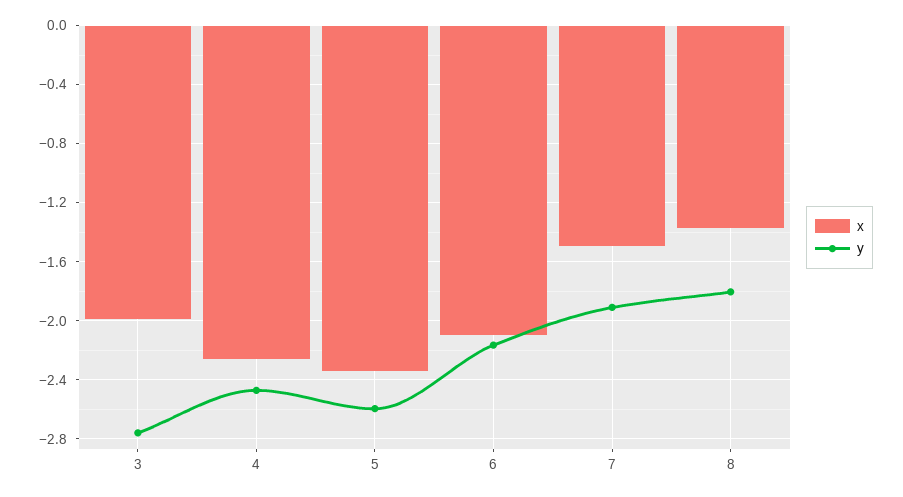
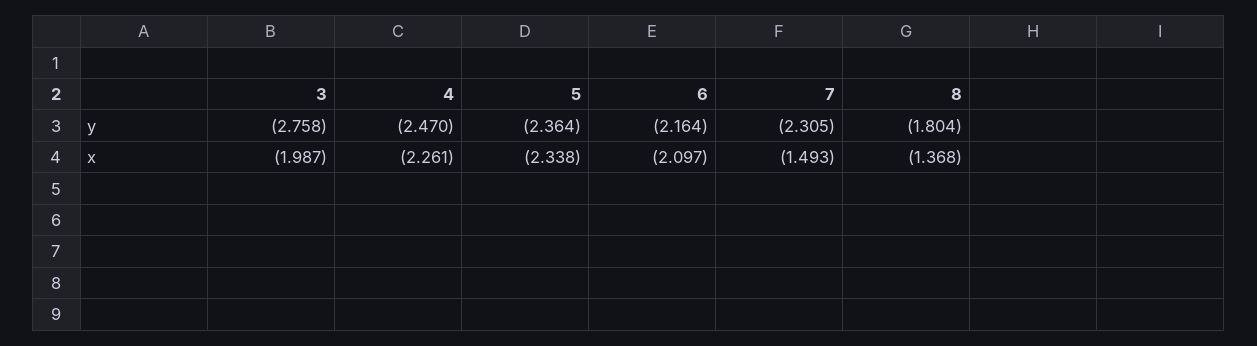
  {
    "x": {
      "3": -1.987,
      "4": -2.261,
      "5": -2.338,
      "6": -2.097,
      "7": -1.493,
      "8": -1.368
    },
    "y": {
      "3": -2.758,
      "4": -2.47,
-     "5": -2.6,
+     "5": -2.364,
      "6": -2.164,
-     "7": -1.9,
+     "7": -2.305,
      "8": -1.804
    }
  }

